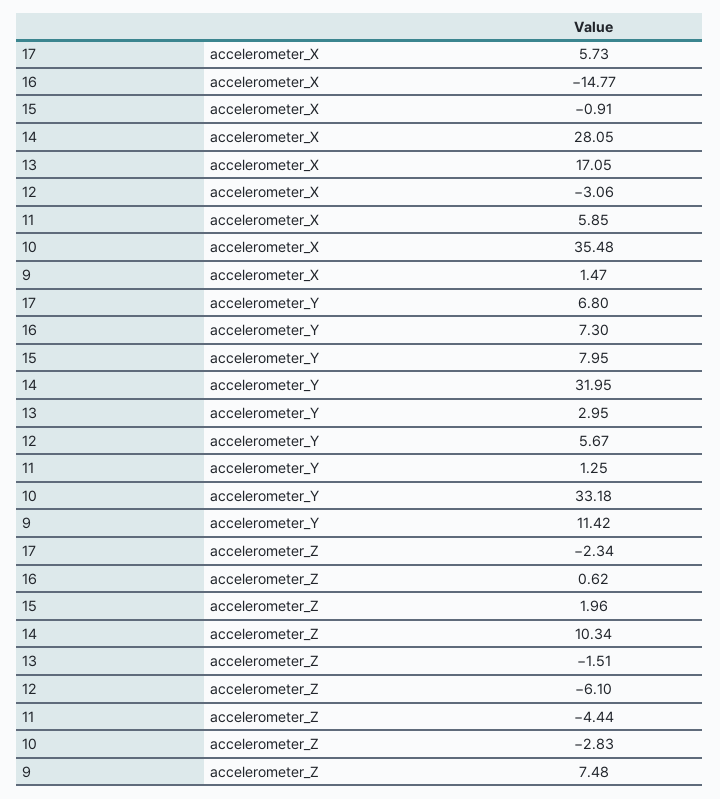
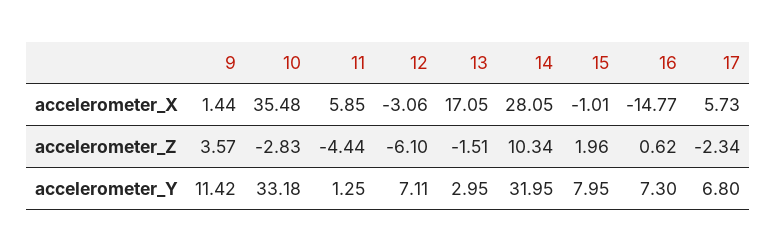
  {
    "17": {
      "accelerometer_X": 5.73,
      "accelerometer_Y": 6.8,
      "accelerometer_Z": -2.34
    },
    "16": {
      "accelerometer_X": -14.77,
      "accelerometer_Y": 7.3,
      "accelerometer_Z": 0.62
    },
    "15": {
-     "accelerometer_X": -0.91,
+     "accelerometer_X": -1.01,
      "accelerometer_Y": 7.95,
      "accelerometer_Z": 1.96
    },
    "14": {
      "accelerometer_X": 28.05,
      "accelerometer_Y": 31.95,
      "accelerometer_Z": 10.34
    },
    "13": {
      "accelerometer_X": 17.05,
      "accelerometer_Y": 2.95,
      "accelerometer_Z": -1.51
    },
    "12": {
      "accelerometer_X": -3.06,
-     "accelerometer_Y": 5.67,
+     "accelerometer_Y": 7.11,
      "accelerometer_Z": -6.1
    },
    "11": {
      "accelerometer_X": 5.85,
      "accelerometer_Y": 1.25,
      "accelerometer_Z": -4.44
    },
    "10": {
      "accelerometer_X": 35.48,
      "accelerometer_Y": 33.18,
      "accelerometer_Z": -2.83
    },
    "9": {
-     "accelerometer_X": 1.47,
+     "accelerometer_X": 1.44,
      "accelerometer_Y": 11.42,
-     "accelerometer_Z": 7.48
+     "accelerometer_Z": 3.57
    }
  }

